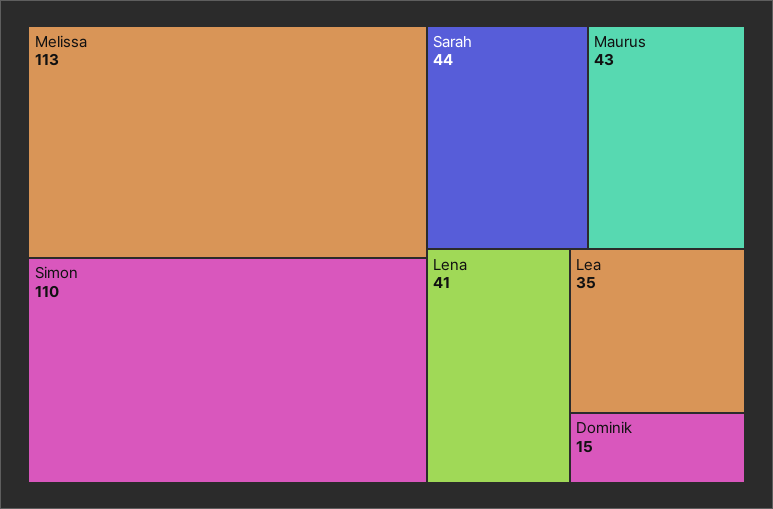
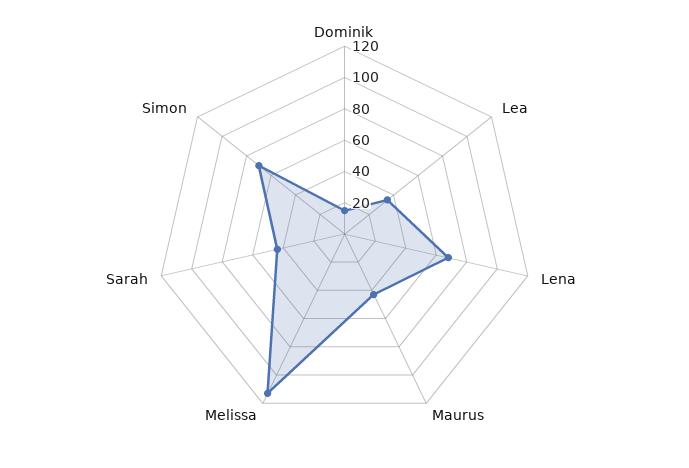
  {
    "Melissa": 113,
-   "Simon": 110,
+   "Simon": 70,
    "Sarah": 44,
    "Maurus": 43,
-   "Lena": 41,
+   "Lena": 70,
    "Lea": 35,
    "Dominik": 15
  }

